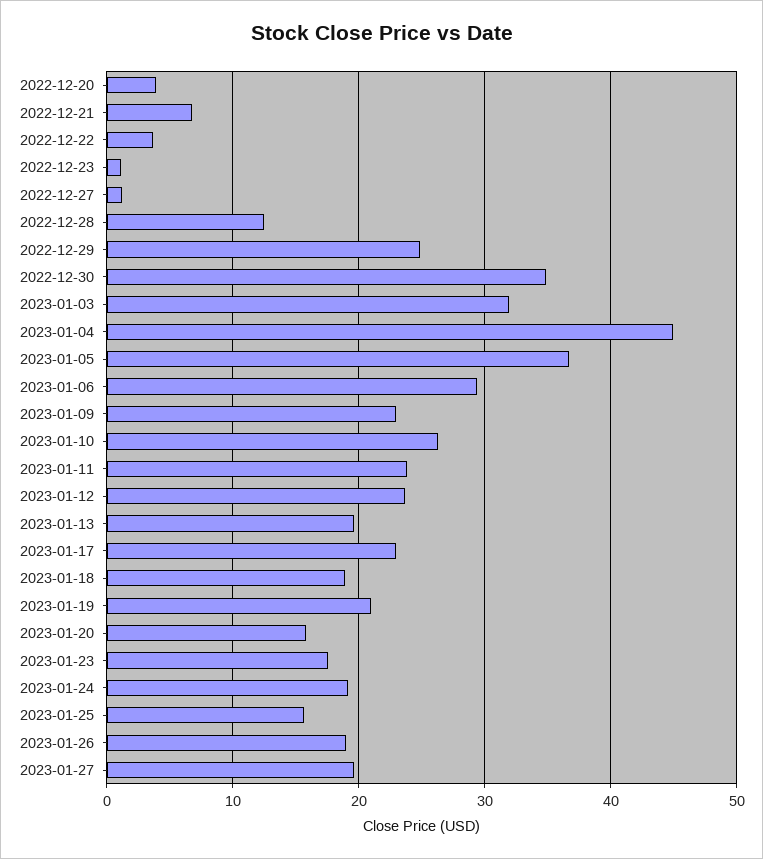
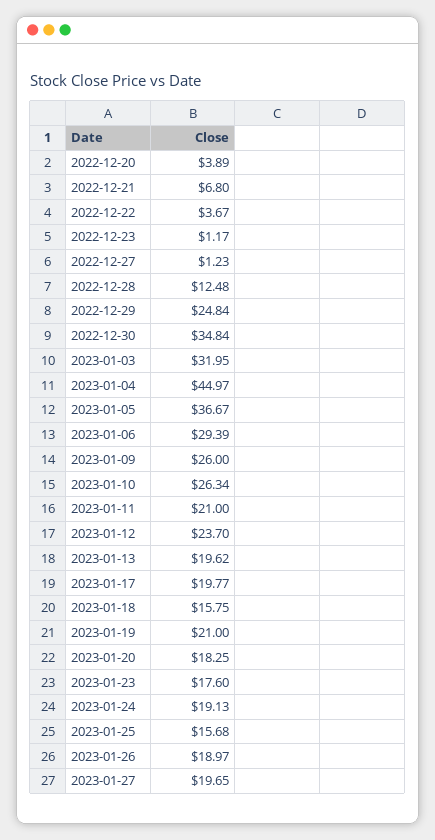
  {
    "2022-12-20": 3.89,
    "2022-12-21": 6.8,
    "2022-12-22": 3.67,
    "2022-12-23": 1.17,
    "2022-12-27": 1.23,
    "2022-12-28": 12.48,
    "2022-12-29": 24.84,
    "2022-12-30": 34.84,
    "2023-01-03": 31.95,
    "2023-01-04": 44.97,
    "2023-01-05": 36.67,
    "2023-01-06": 29.39,
-   "2023-01-09": 23,
+   "2023-01-09": 26,
    "2023-01-10": 26.34,
-   "2023-01-11": 24,
+   "2023-01-11": 21,
    "2023-01-12": 23.7,
    "2023-01-13": 19.62,
-   "2023-01-17": 23,
+   "2023-01-17": 19.77,
-   "2023-01-18": 19,
+   "2023-01-18": 15.75,
    "2023-01-19": 21,
-   "2023-01-20": 16,
+   "2023-01-20": 18.25,
    "2023-01-23": 17.6,
    "2023-01-24": 19.13,
    "2023-01-25": 15.68,
    "2023-01-26": 18.97,
    "2023-01-27": 19.65
  }

